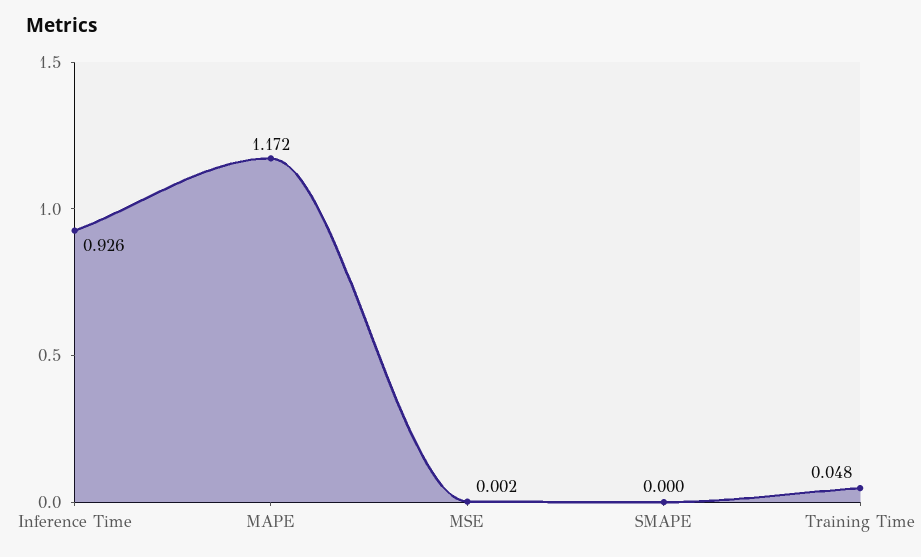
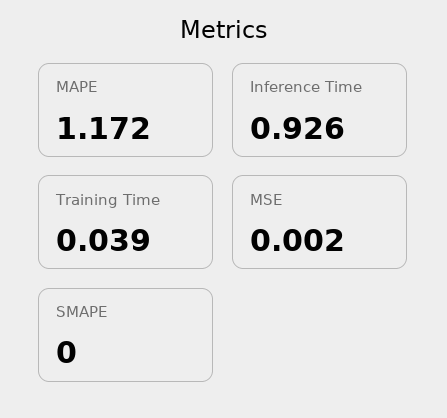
  {
    "Inference Time": 0.926,
    "MAPE": 1.172,
    "MSE": 0.002,
    "SMAPE": 0,
-   "Training Time": 0.048
+   "Training Time": 0.039
  }

